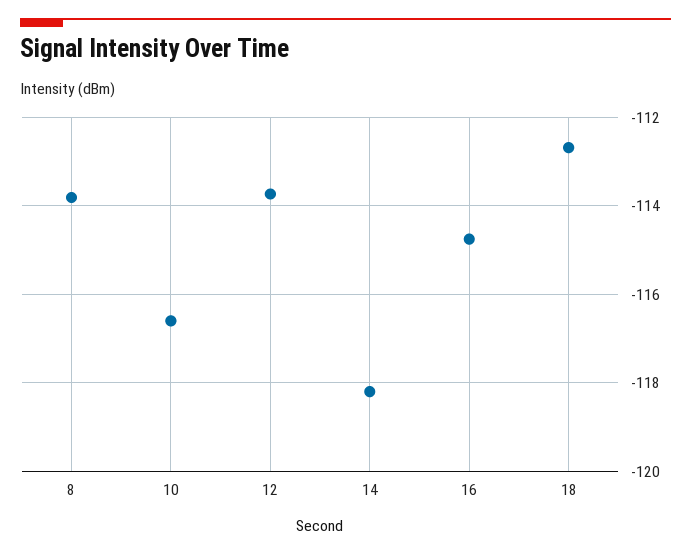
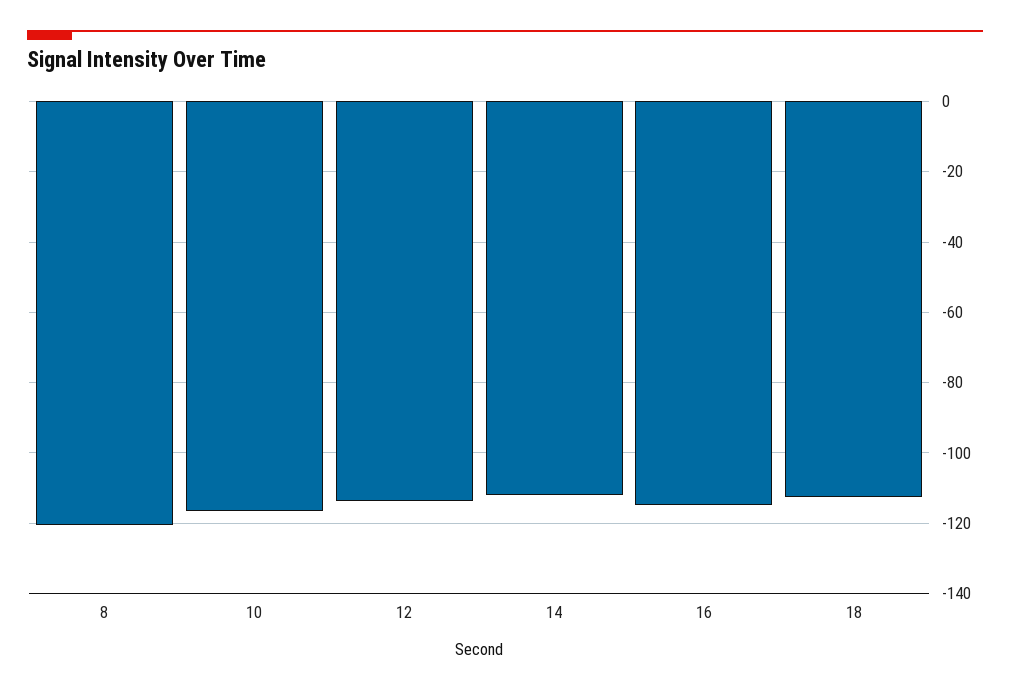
  {
-   "8": -113.8,
+   "8": -120,
    "10": -116.6,
    "12": -113.8,
-   "14": -118.2,
+   "14": -112,
    "16": -114.8,
    "18": -112.6
  }

